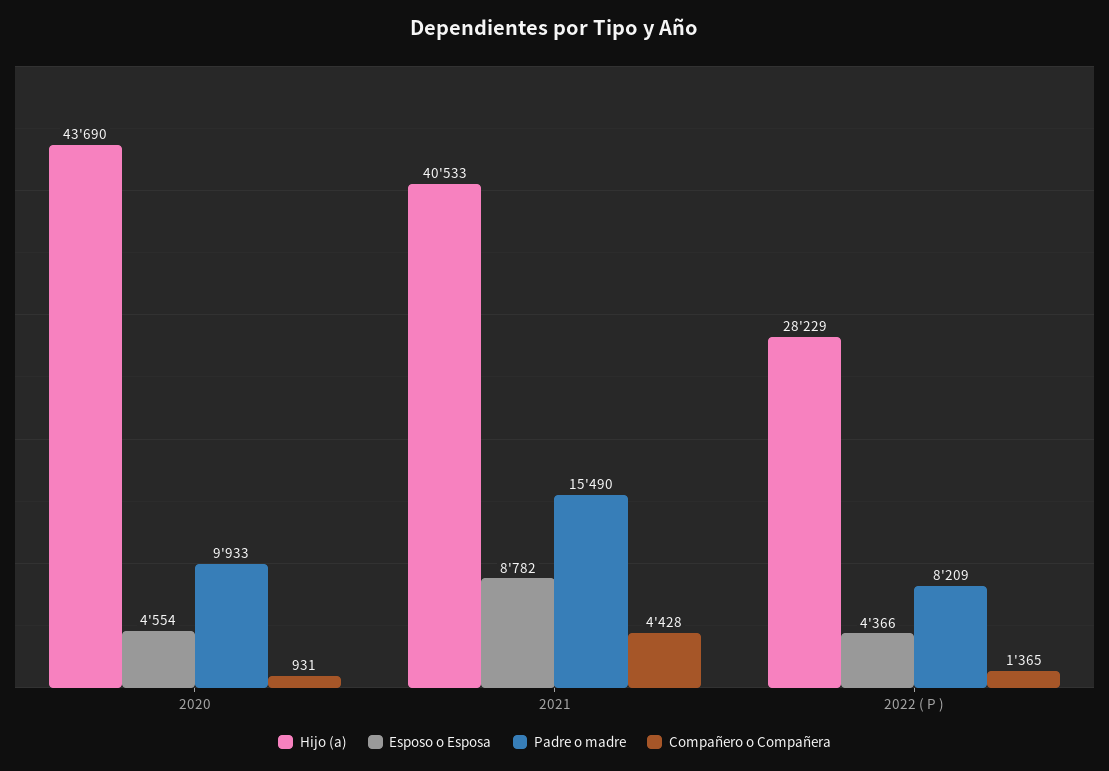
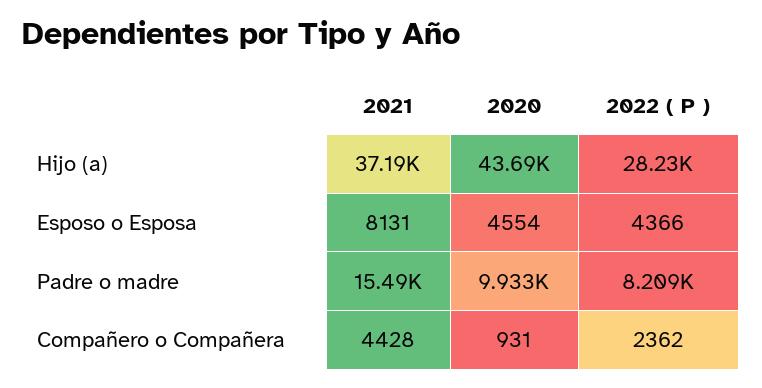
  {
    "Hijo (a)": {
      "2020": 43690,
-     "2021": 40533,
+     "2021": 37190,
      "2022 ( P )": 28229
    },
    "Esposo o Esposa": {
      "2020": 4554,
-     "2021": 8782,
+     "2021": 8131,
      "2022 ( P )": 4366
    },
    "Padre o madre": {
      "2020": 9933,
      "2021": 15490,
      "2022 ( P )": 8209
    },
    "Compañero o Compañera": {
      "2020": 931,
      "2021": 4428,
-     "2022 ( P )": 1365
+     "2022 ( P )": 2362
    }
  }

